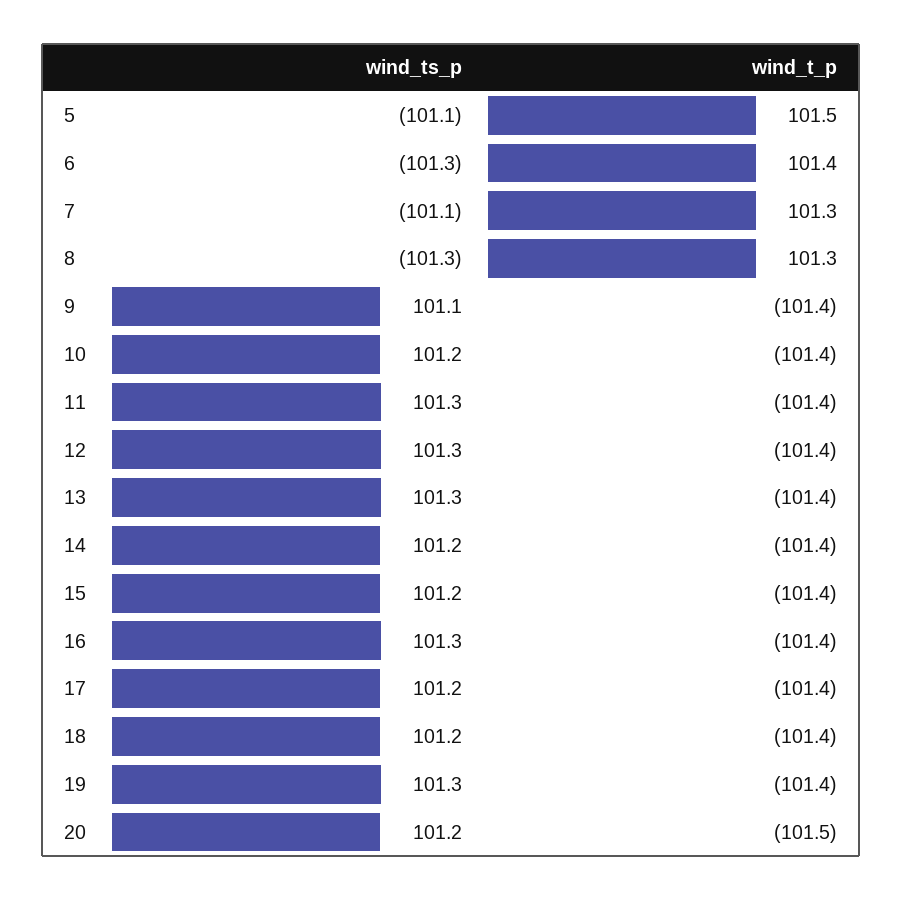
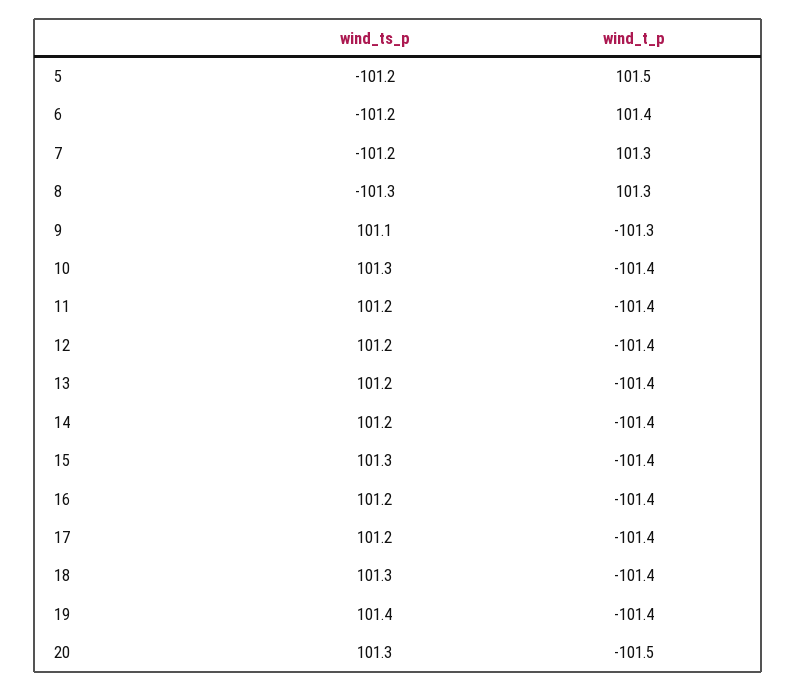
  {
    "wind_ts_p": {
-     "5": -101.1,
+     "5": -101.2,
-     "6": -101.3,
+     "6": -101.2,
-     "7": -101.1,
+     "7": -101.2,
      "8": -101.3,
      "9": 101.1,
-     "10": 101.2,
+     "10": 101.3,
-     "11": 101.3,
+     "11": 101.2,
-     "12": 101.3,
+     "12": 101.2,
-     "13": 101.3,
+     "13": 101.2,
      "14": 101.2,
-     "15": 101.2,
+     "15": 101.3,
-     "16": 101.3,
+     "16": 101.2,
      "17": 101.2,
-     "18": 101.2,
+     "18": 101.3,
-     "19": 101.3,
+     "19": 101.4,
-     "20": 101.2
+     "20": 101.3
    },
    "wind_t_p": {
      "5": 101.5,
      "6": 101.4,
      "7": 101.3,
      "8": 101.3,
-     "9": -101.4,
+     "9": -101.3,
      "10": -101.4,
      "11": -101.4,
      "12": -101.4,
      "13": -101.4,
      "14": -101.4,
      "15": -101.4,
      "16": -101.4,
      "17": -101.4,
      "18": -101.4,
      "19": -101.4,
      "20": -101.5
    }
  }

